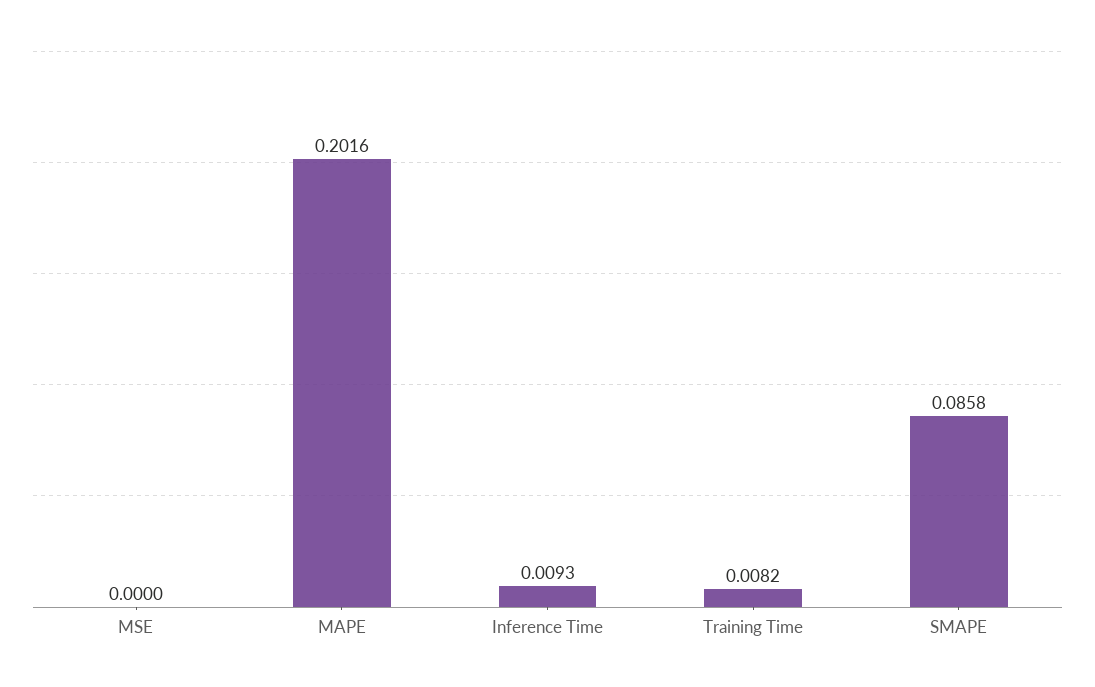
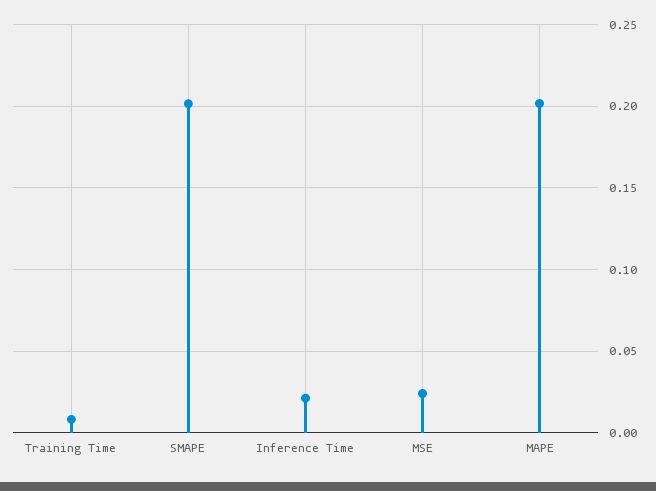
  {
-   "MSE": 0,
+   "MSE": 0.025,
    "MAPE": 0.2016,
-   "Inference Time": 0.0093,
+   "Inference Time": 0.02,
    "Training Time": 0.0082,
-   "SMAPE": 0.0858
+   "SMAPE": 0.2
  }

